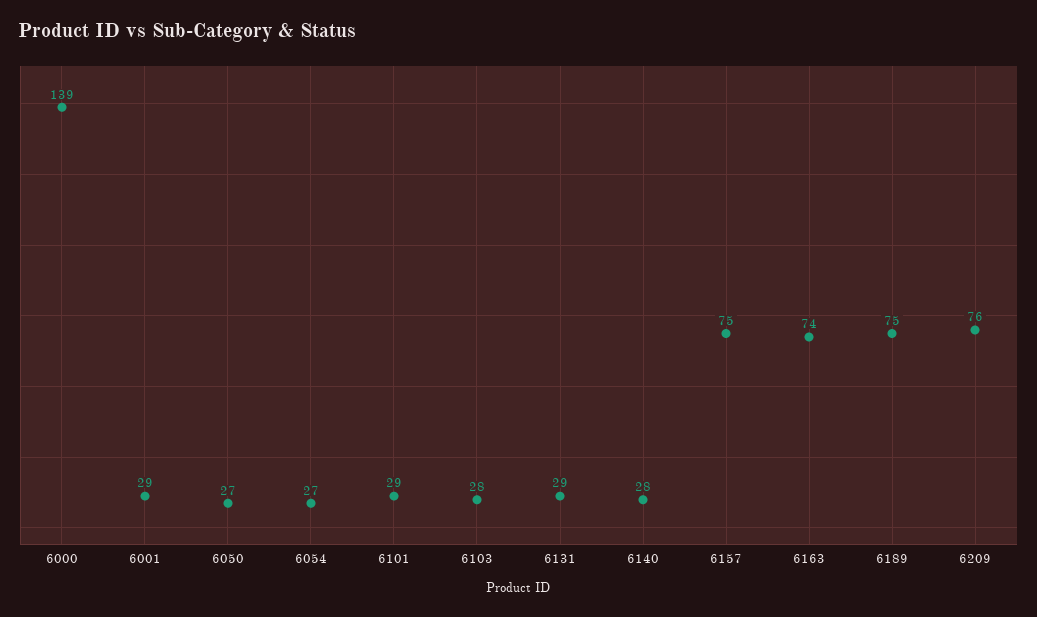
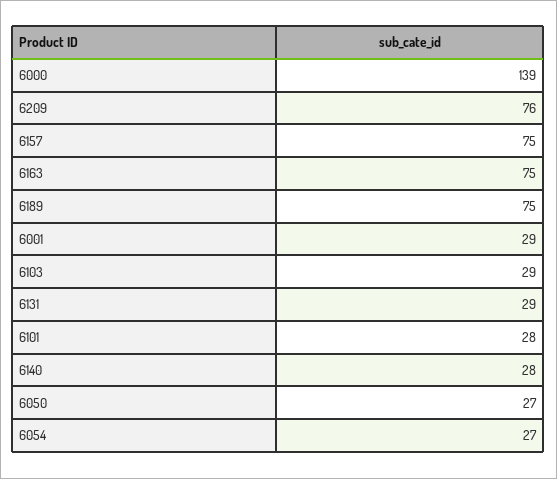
  {
    "6000": 139,
    "6001": 29,
    "6050": 27,
    "6054": 27,
-   "6101": 29,
+   "6101": 28,
-   "6103": 28,
+   "6103": 29,
    "6131": 29,
    "6140": 28,
    "6157": 75,
-   "6163": 74,
+   "6163": 75,
    "6189": 75,
    "6209": 76
  }

